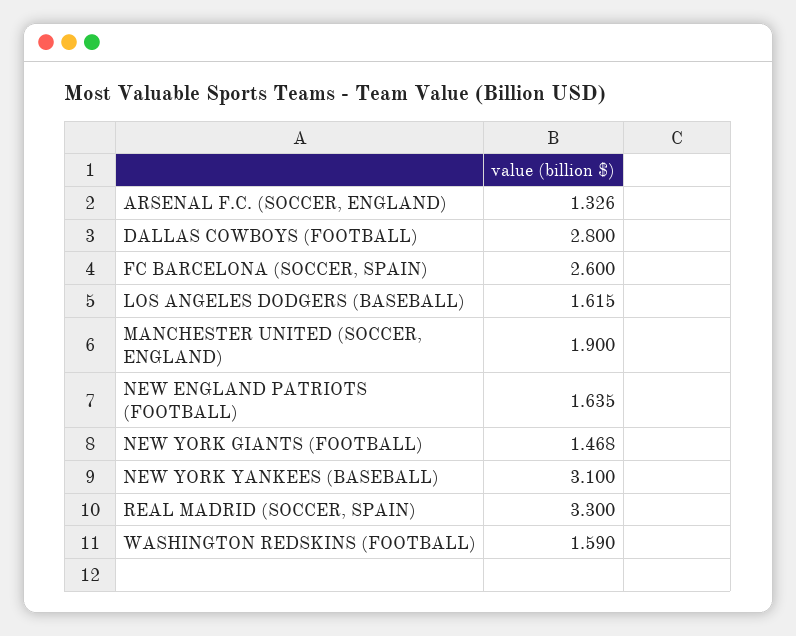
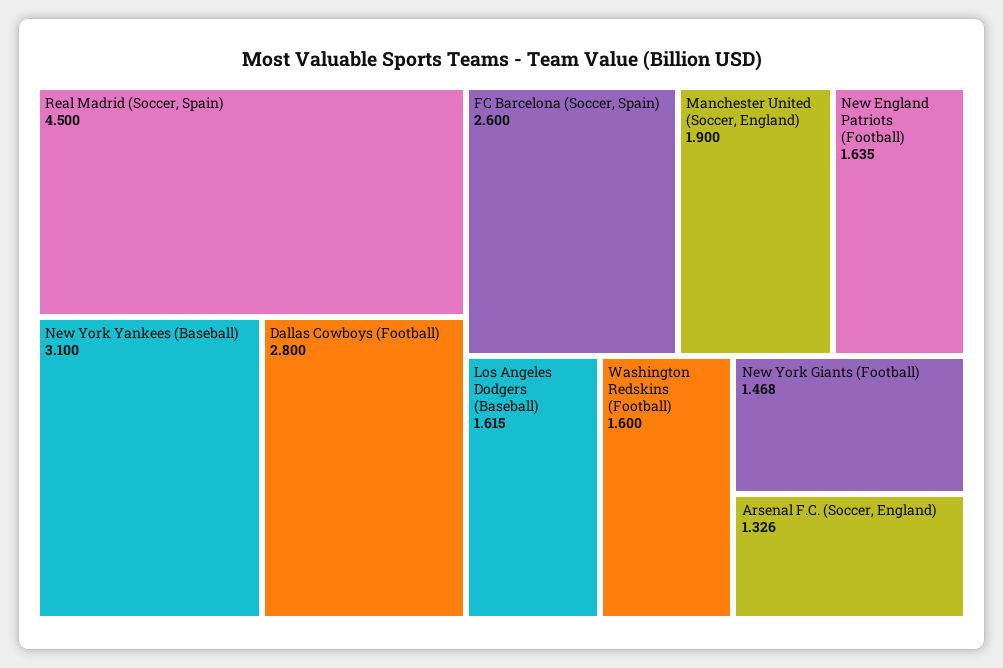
  {
    "ARSENAL F.C. (SOCCER, ENGLAND)": 1.326,
    "DALLAS COWBOYS (FOOTBALL)": 2.8,
    "FC BARCELONA (SOCCER, SPAIN)": 2.6,
    "LOS ANGELES DODGERS (BASEBALL)": 1.615,
    "MANCHESTER UNITED (SOCCER, ENGLAND)": 1.9,
    "NEW ENGLAND PATRIOTS (FOOTBALL)": 1.635,
    "NEW YORK GIANTS (FOOTBALL)": 1.468,
    "NEW YORK YANKEES (BASEBALL)": 3.1,
-   "REAL MADRID (SOCCER, SPAIN)": 3.3,
+   "REAL MADRID (SOCCER, SPAIN)": 4.5,
-   "WASHINGTON REDSKINS (FOOTBALL)": 1.59
+   "WASHINGTON REDSKINS (FOOTBALL)": 1.6
  }

